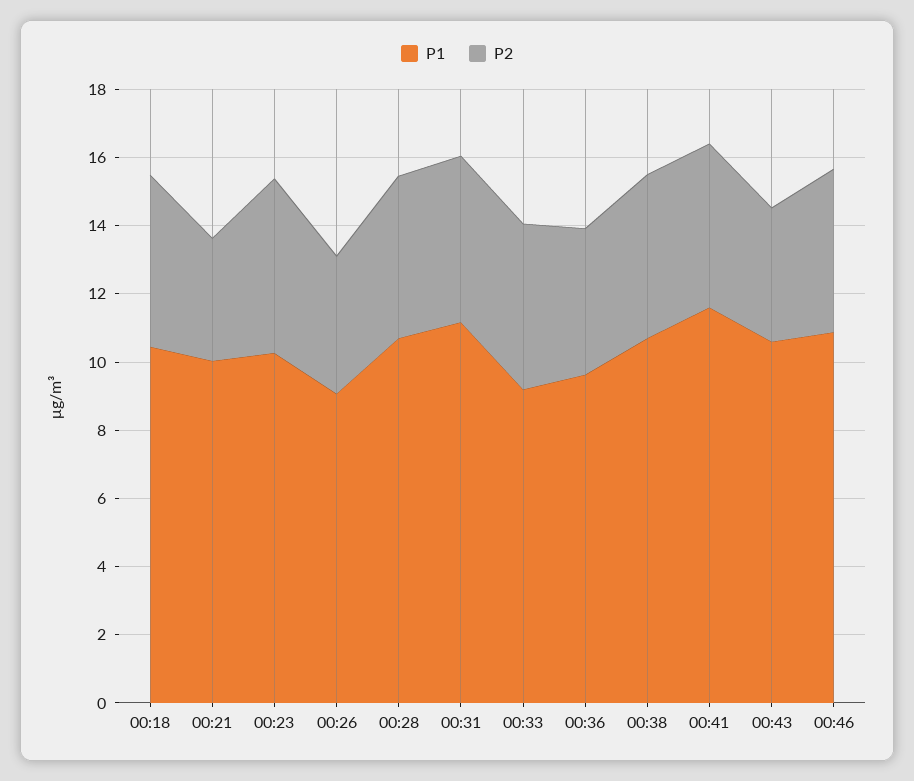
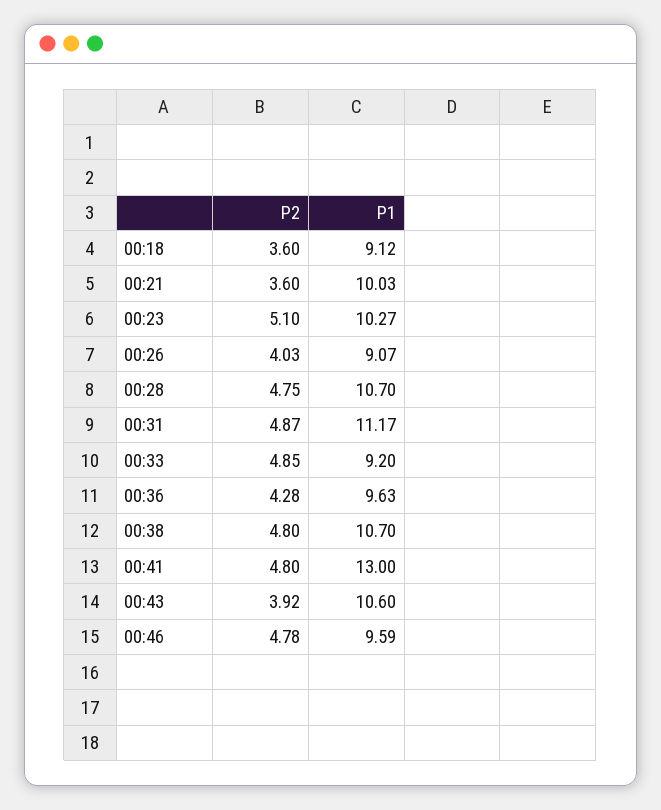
  {
    "P1": {
-     "00:18": 10.5,
+     "00:18": 9.12,
      "00:21": 10.03,
      "00:23": 10.27,
      "00:26": 9.07,
      "00:28": 10.7,
      "00:31": 11.17,
      "00:33": 9.2,
      "00:36": 9.63,
      "00:38": 10.7,
-     "00:41": 11.5,
+     "00:41": 13,
      "00:43": 10.6,
-     "00:46": 11
+     "00:46": 9.59
    },
    "P2": {
-     "00:18": 5,
+     "00:18": 3.6,
      "00:21": 3.6,
      "00:23": 5.1,
      "00:26": 4.03,
      "00:28": 4.75,
      "00:31": 4.87,
      "00:33": 4.85,
      "00:36": 4.28,
      "00:38": 4.8,
      "00:41": 4.8,
      "00:43": 3.92,
      "00:46": 4.78
    }
  }

